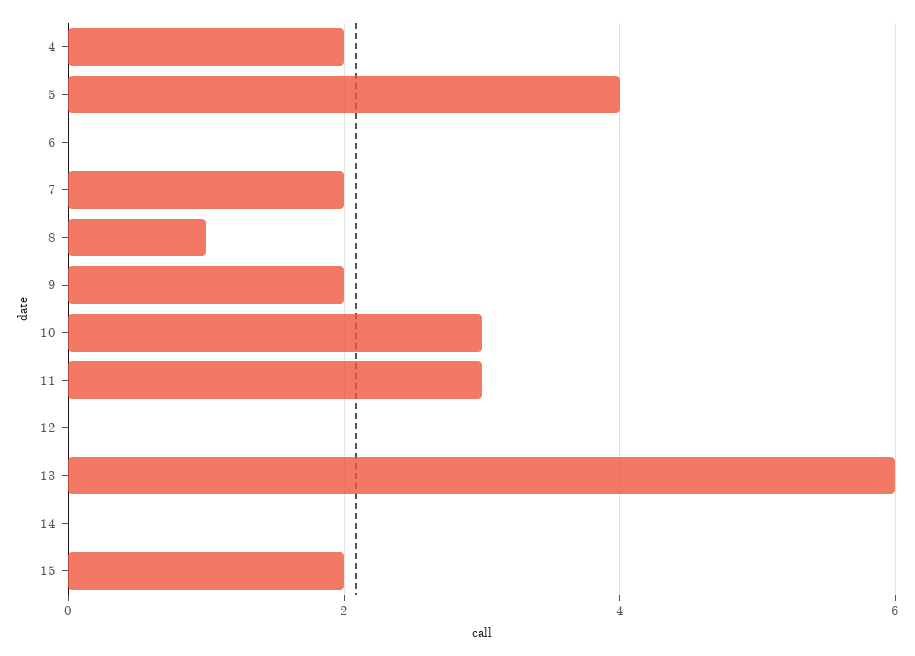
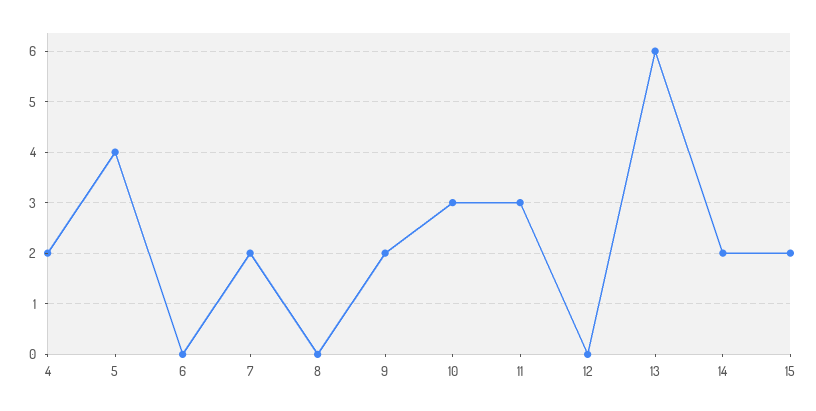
  {
    "4": 2,
    "5": 4,
    "6": 0,
    "7": 2,
-   "8": 1,
+   "8": 0,
    "9": 2,
    "10": 3,
    "11": 3,
    "12": 0,
    "13": 6,
-   "14": 0,
+   "14": 2,
    "15": 2
  }

